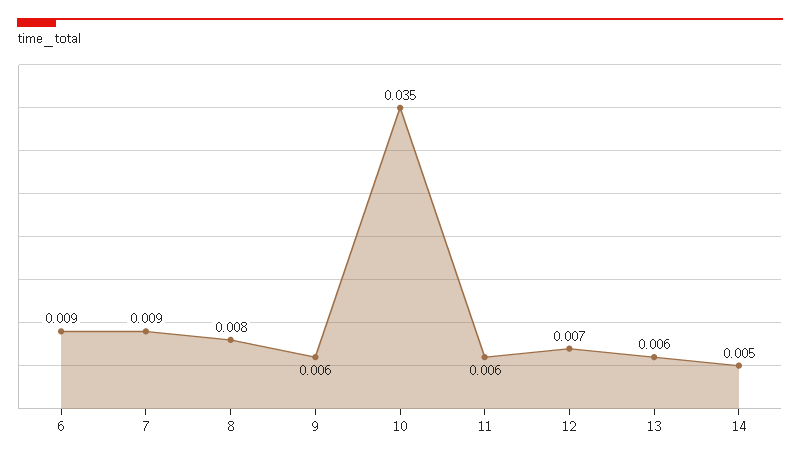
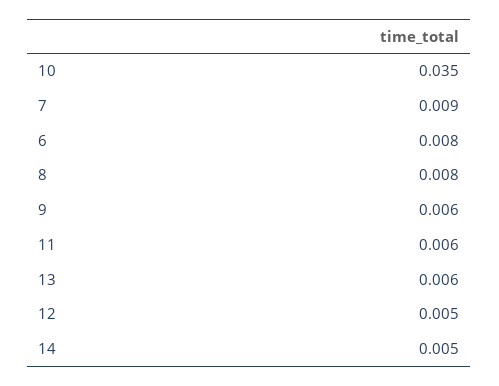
  {
-   "6": 0.009,
+   "6": 0.008,
    "7": 0.009,
    "8": 0.008,
    "9": 0.006,
    "10": 0.035,
    "11": 0.006,
-   "12": 0.007,
+   "12": 0.005,
    "13": 0.006,
    "14": 0.005
  }

